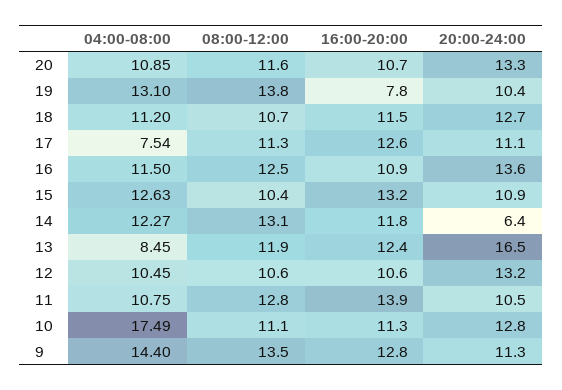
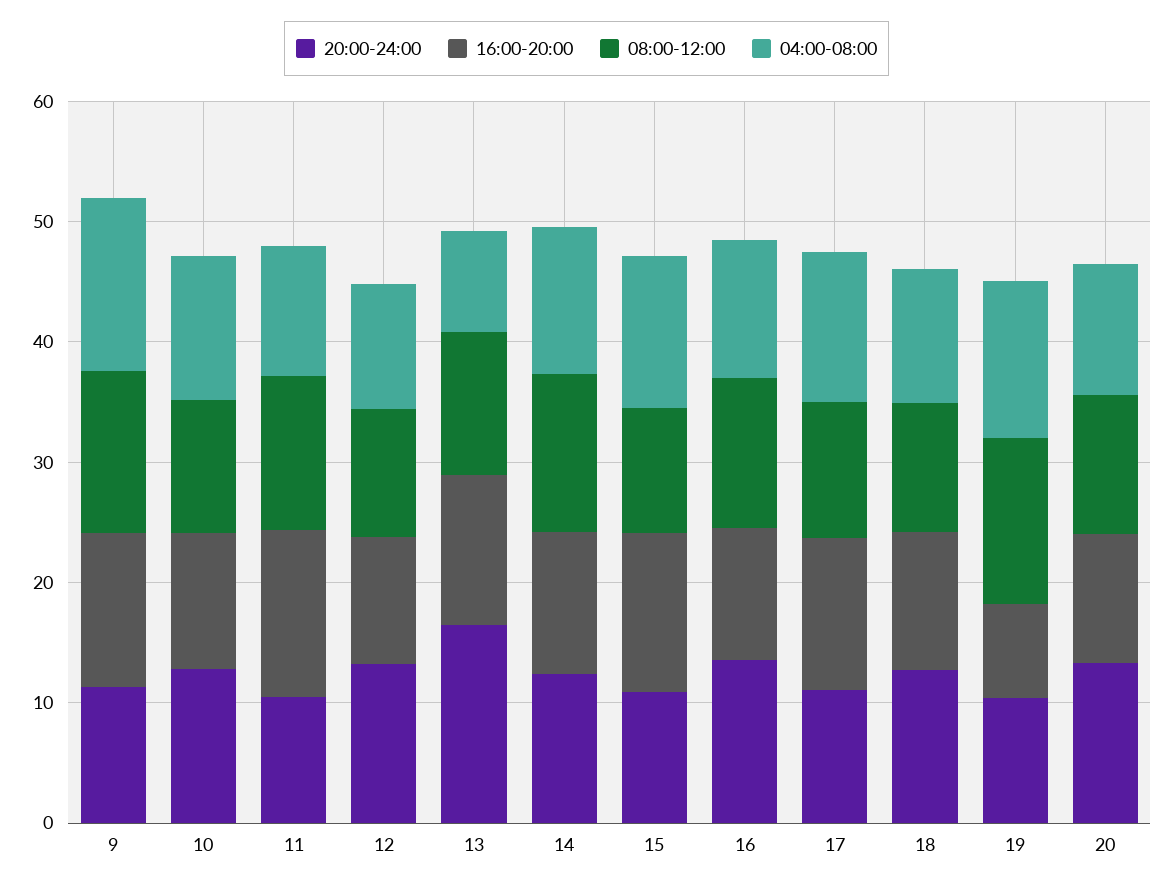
  {
    "04:00-08:00": {
      "20": 10.85,
      "19": 13.1,
      "18": 11.2,
-     "17": 7.54,
+     "17": 12,
      "16": 11.5,
      "15": 12.63,
      "14": 12.27,
      "13": 8.45,
      "12": 10.45,
      "11": 10.75,
-     "10": 17.49,
+     "10": 12,
      "9": 14.4
    },
    "08:00-12:00": {
      "20": 11.6,
      "19": 13.8,
      "18": 10.7,
      "17": 11.3,
      "16": 12.5,
      "15": 10.4,
      "14": 13.1,
      "13": 11.9,
      "12": 10.6,
      "11": 12.8,
      "10": 11.1,
      "9": 13.5
    },
    "16:00-20:00": {
      "20": 10.7,
      "19": 7.8,
      "18": 11.5,
      "17": 12.6,
      "16": 10.9,
      "15": 13.2,
      "14": 11.8,
      "13": 12.4,
      "12": 10.6,
      "11": 13.9,
      "10": 11.3,
      "9": 12.8
    },
    "20:00-24:00": {
      "20": 13.3,
      "19": 10.4,
      "18": 12.7,
      "17": 11.1,
      "16": 13.6,
      "15": 10.9,
-     "14": 6.4,
+     "14": 12,
      "13": 16.5,
      "12": 13.2,
      "11": 10.5,
      "10": 12.8,
      "9": 11.3
    }
  }

